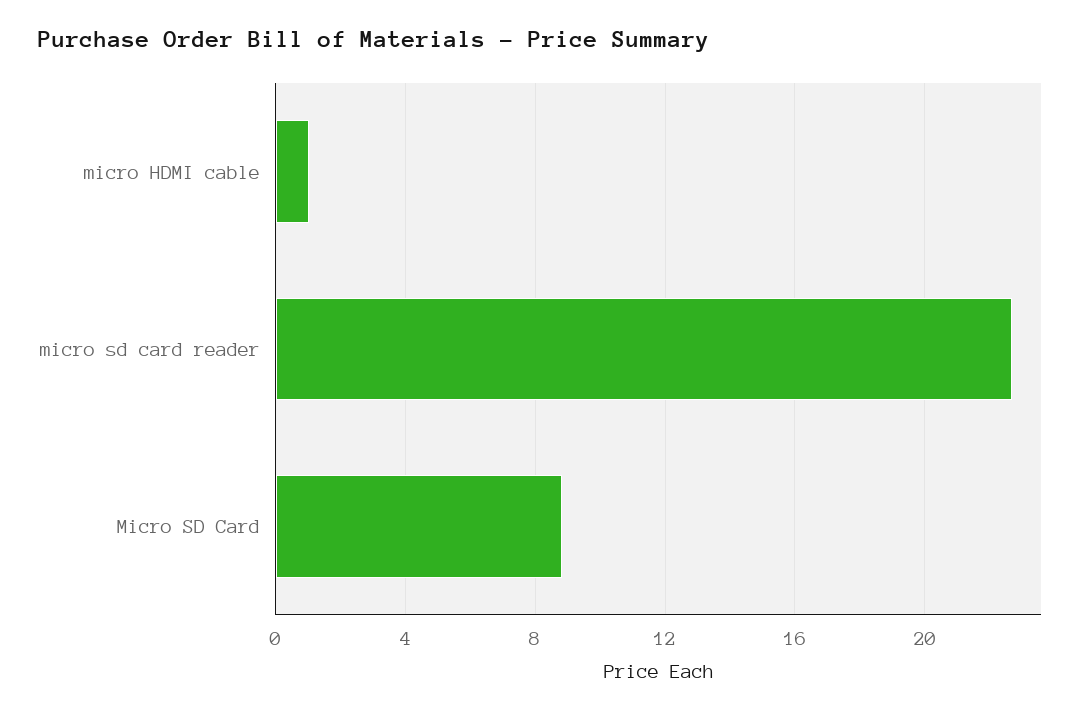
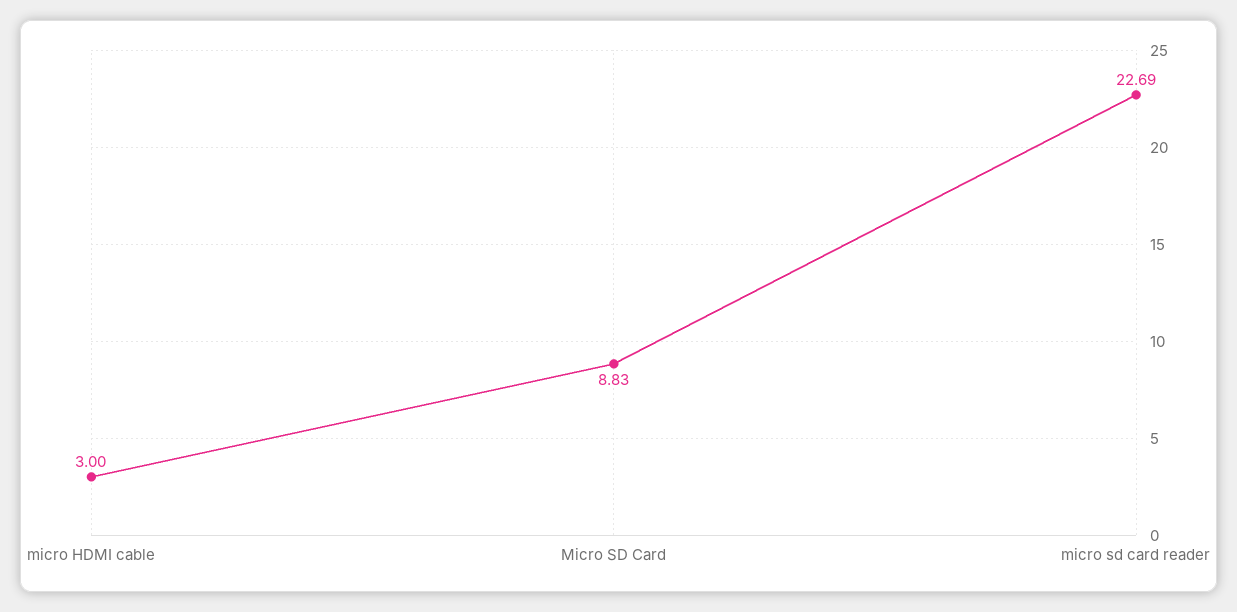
  {
-   "micro HDMI cable": 1,
+   "micro HDMI cable": 3,
    "micro sd card reader": 22.69,
    "Micro SD Card": 8.83
  }

